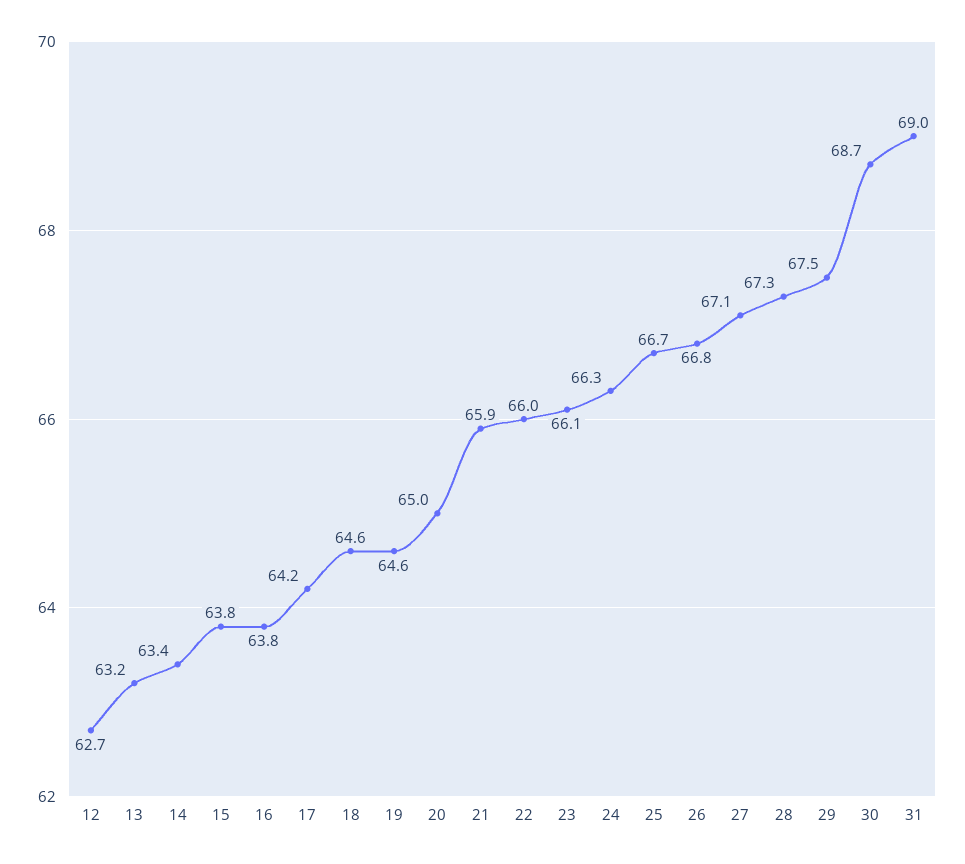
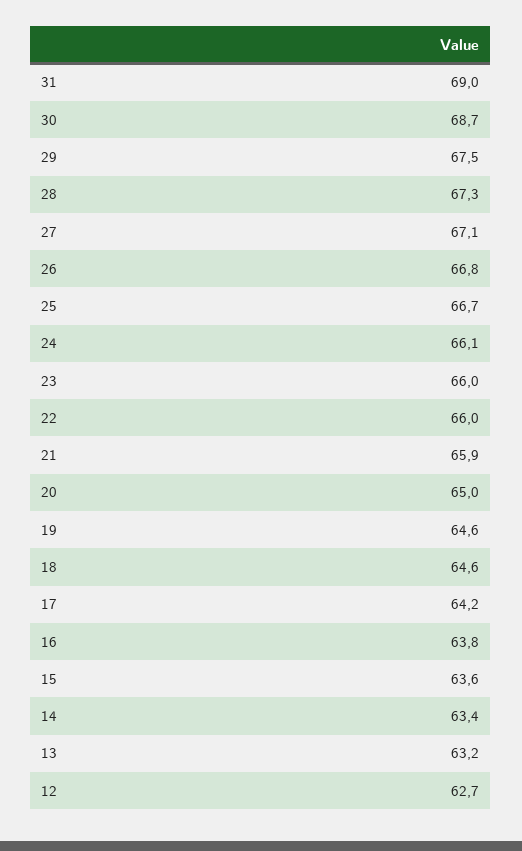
  {
    "12": 62.7,
    "13": 63.2,
    "14": 63.4,
-   "15": 63.8,
+   "15": 63.6,
    "16": 63.8,
    "17": 64.2,
    "18": 64.6,
    "19": 64.6,
    "20": 65,
    "21": 65.9,
    "22": 66,
-   "23": 66.1,
+   "23": 66,
-   "24": 66.3,
+   "24": 66.1,
    "25": 66.7,
    "26": 66.8,
    "27": 67.1,
    "28": 67.3,
    "29": 67.5,
    "30": 68.7,
    "31": 69
  }

